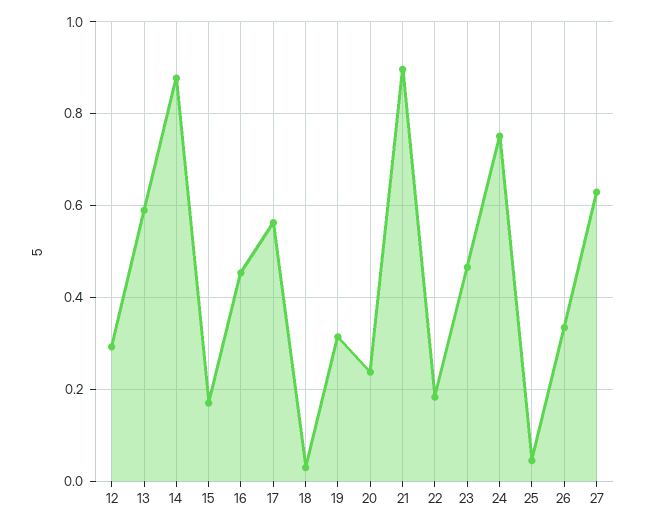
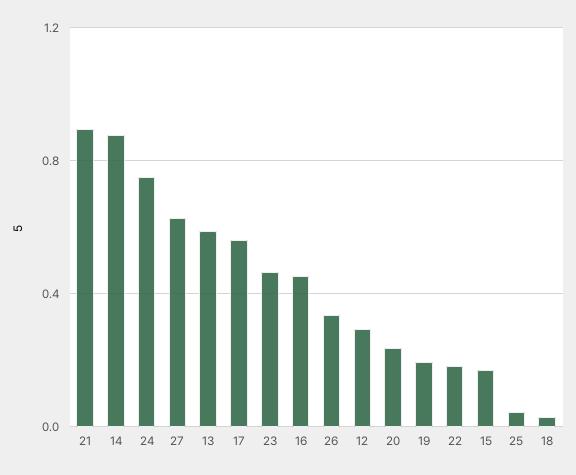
  {
    "12": 0.3,
    "13": 0.6,
    "14": 0.88,
    "15": 0.18,
    "16": 0.46,
    "17": 0.56,
    "18": 0.02,
-   "19": 0.32,
+   "19": 0.2,
    "20": 0.24,
    "21": 0.9,
    "22": 0.18,
    "23": 0.46,
    "24": 0.76,
    "25": 0.04,
    "26": 0.34,
    "27": 0.62
  }

